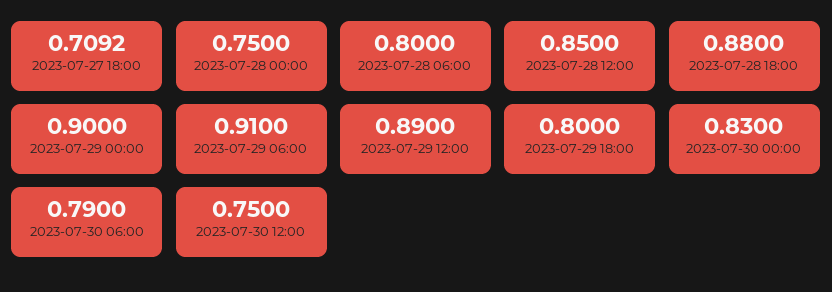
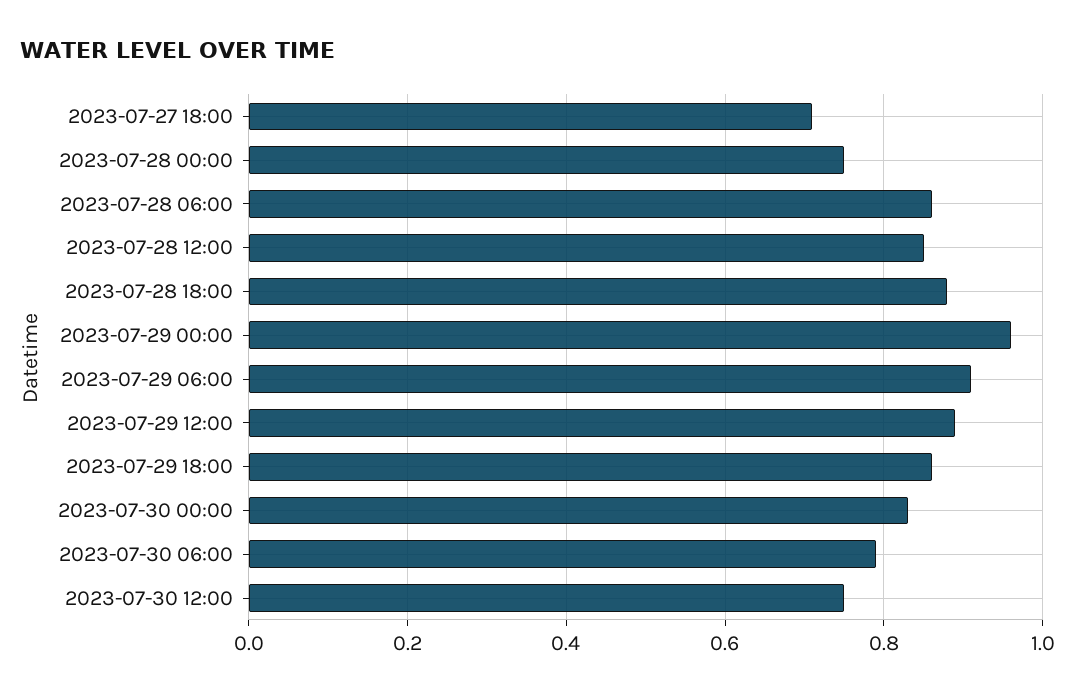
  {
    "2023-07-27 18:00": 0.7092,
    "2023-07-28 00:00": 0.75,
-   "2023-07-28 06:00": 0.8,
+   "2023-07-28 06:00": 0.86,
    "2023-07-28 12:00": 0.85,
    "2023-07-28 18:00": 0.88,
-   "2023-07-29 00:00": 0.9,
+   "2023-07-29 00:00": 0.96,
    "2023-07-29 06:00": 0.91,
    "2023-07-29 12:00": 0.89,
-   "2023-07-29 18:00": 0.8,
+   "2023-07-29 18:00": 0.86,
    "2023-07-30 00:00": 0.83,
    "2023-07-30 06:00": 0.79,
    "2023-07-30 12:00": 0.75
  }

